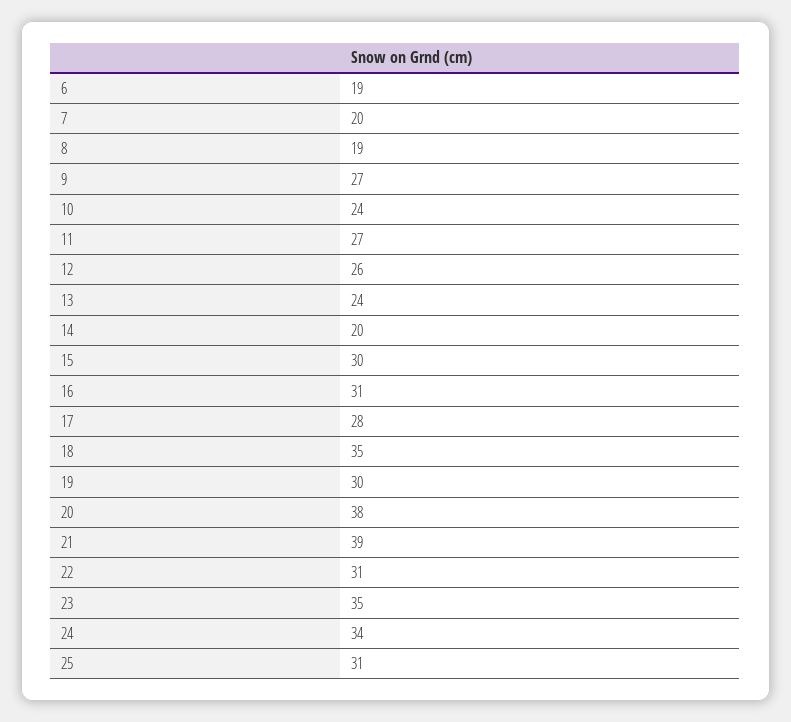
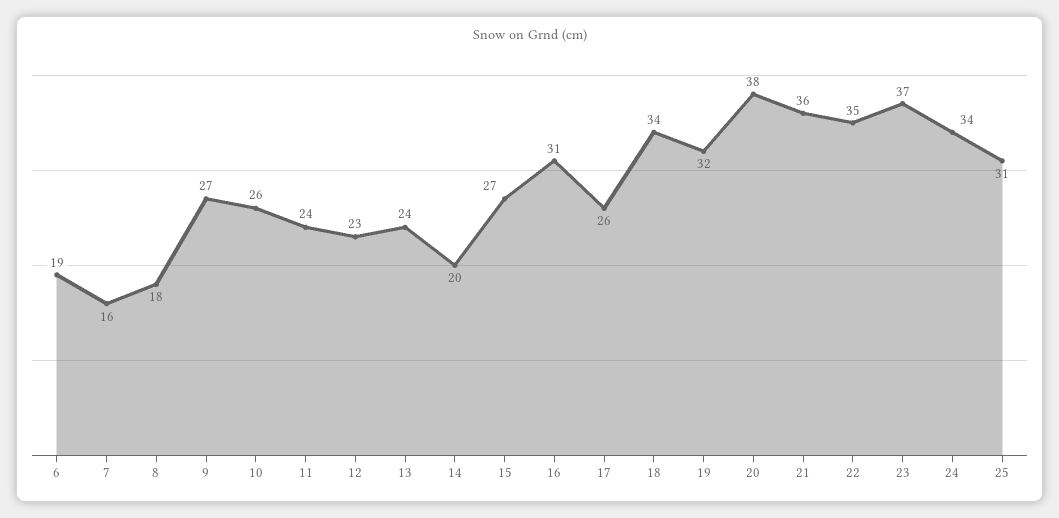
  {
    "6": 19,
-   "7": 20,
+   "7": 16,
-   "8": 19,
+   "8": 18,
    "9": 27,
-   "10": 24,
+   "10": 26,
-   "11": 27,
+   "11": 24,
-   "12": 26,
+   "12": 23,
    "13": 24,
    "14": 20,
-   "15": 30,
+   "15": 27,
    "16": 31,
-   "17": 28,
+   "17": 26,
-   "18": 35,
+   "18": 34,
-   "19": 30,
+   "19": 32,
    "20": 38,
-   "21": 39,
+   "21": 36,
-   "22": 31,
+   "22": 35,
-   "23": 35,
+   "23": 37,
    "24": 34,
    "25": 31
  }

